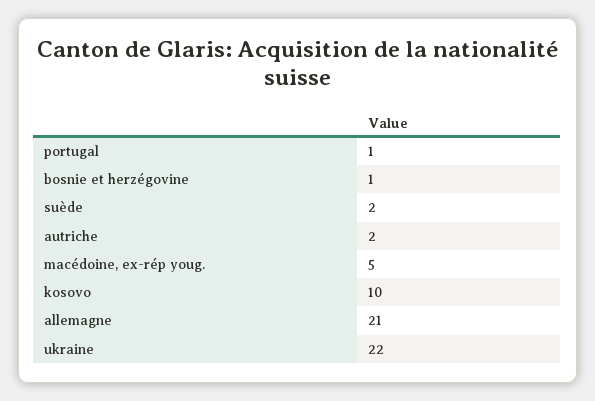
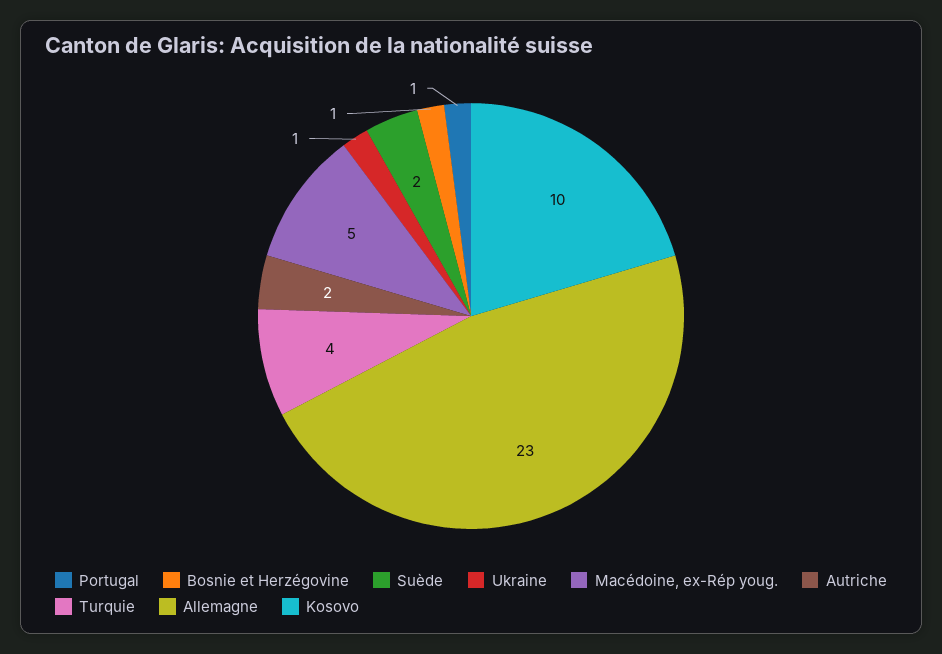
  {
    "portugal": 1,
    "bosnie et herzégovine": 1,
    "suède": 2,
    "autriche": 2,
    "macédoine, ex-rép youg.": 5,
    "kosovo": 10,
-   "allemagne": 21,
+   "allemagne": 23,
-   "ukraine": 22
+   "ukraine": 1,
+   "Turquie": 4
  }

